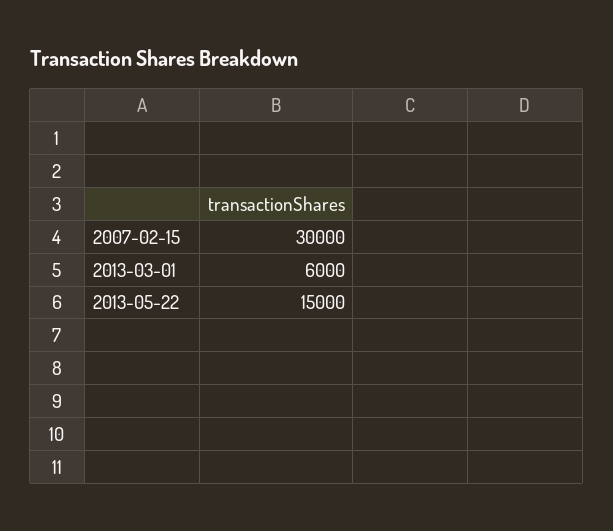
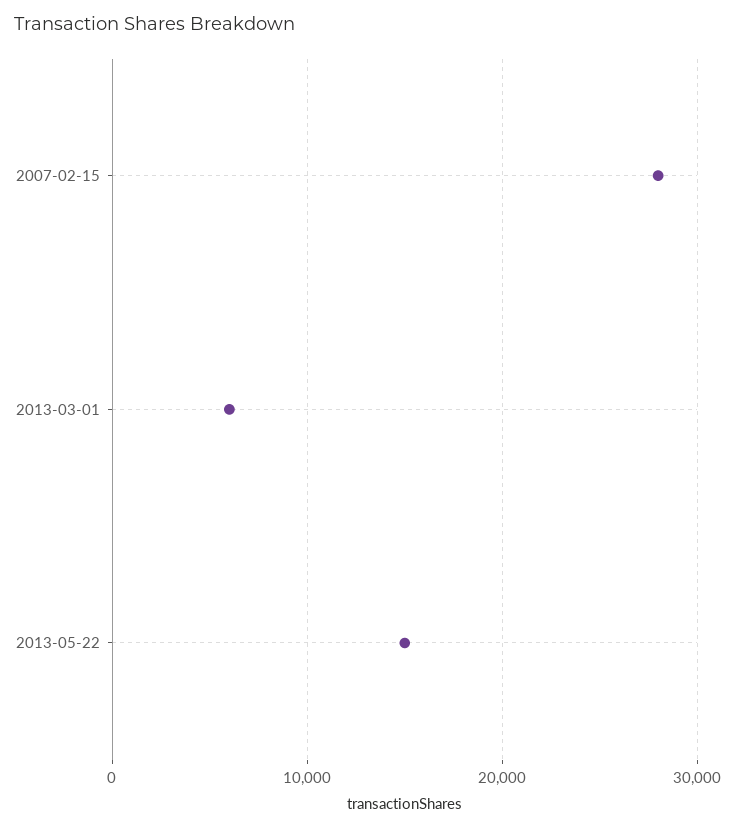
  {
-   "2007-02-15": 30000,
+   "2007-02-15": 28000,
    "2013-03-01": 6000,
    "2013-05-22": 15000
  }

